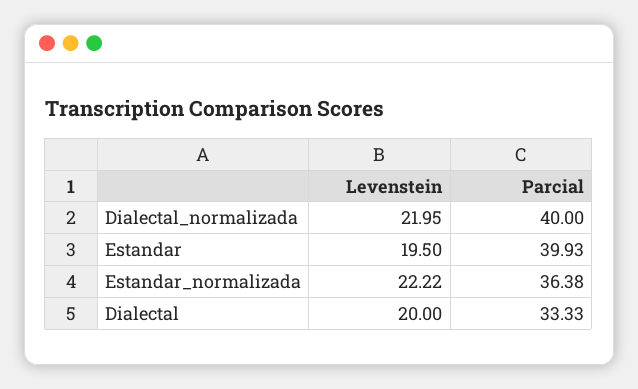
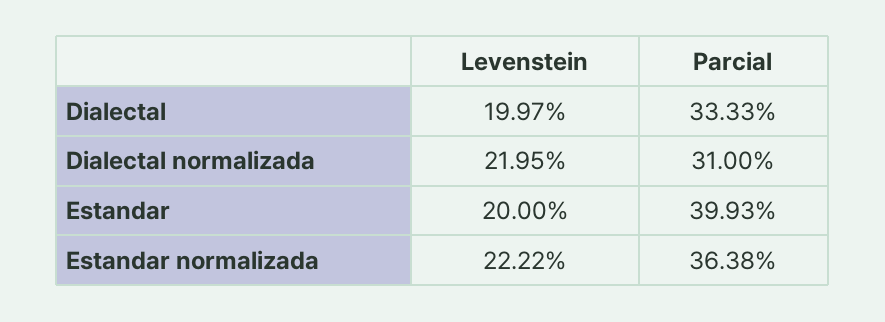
  {
    "Levenstein": {
      "Dialectal_normalizada": 21.95,
-     "Estandar": 19.5,
+     "Estandar": 20,
      "Estandar_normalizada": 22.22,
-     "Dialectal": 20
+     "Dialectal": 19.97
    },
    "Parcial": {
-     "Dialectal_normalizada": 40,
+     "Dialectal_normalizada": 31,
      "Estandar": 39.93,
      "Estandar_normalizada": 36.38,
      "Dialectal": 33.33
    }
  }

